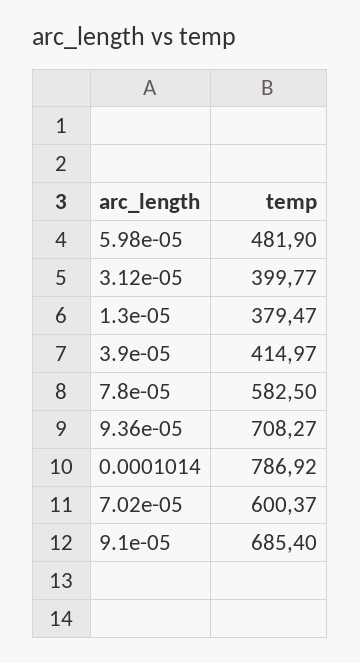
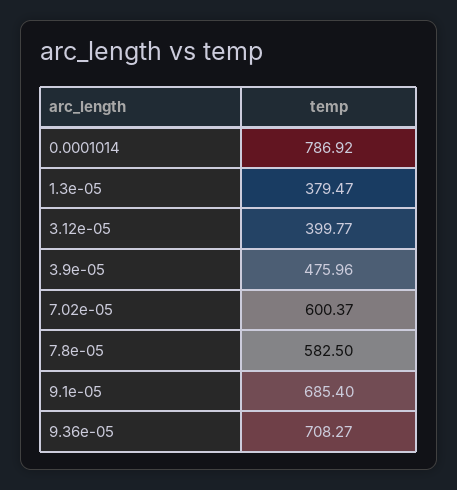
  {
-   "5.98e-05": 481.9,
    "3.12e-05": 399.77,
    "1.3e-05": 379.47,
-   "3.9e-05": 414.97,
+   "3.9e-05": 475.96,
    "7.8e-05": 582.5,
    "9.36e-05": 708.27,
    "0.0001014": 786.92,
    "7.02e-05": 600.37,
    "9.1e-05": 685.4
  }

